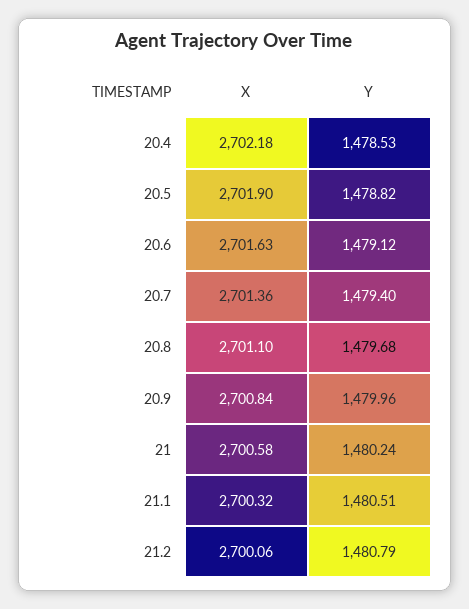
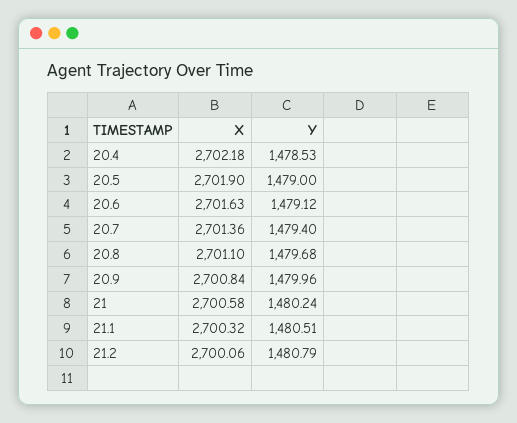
  {
    "X": {
      "20.4": 2702.18,
      "20.5": 2701.9,
      "20.6": 2701.63,
      "20.7": 2701.36,
      "20.8": 2701.1,
      "20.9": 2700.84,
      "21": 2700.58,
      "21.1": 2700.32,
      "21.2": 2700.06
    },
    "Y": {
      "20.4": 1478.53,
-     "20.5": 1478.82,
+     "20.5": 1479,
      "20.6": 1479.12,
      "20.7": 1479.4,
      "20.8": 1479.68,
      "20.9": 1479.96,
      "21": 1480.24,
      "21.1": 1480.51,
      "21.2": 1480.79
    }
  }

